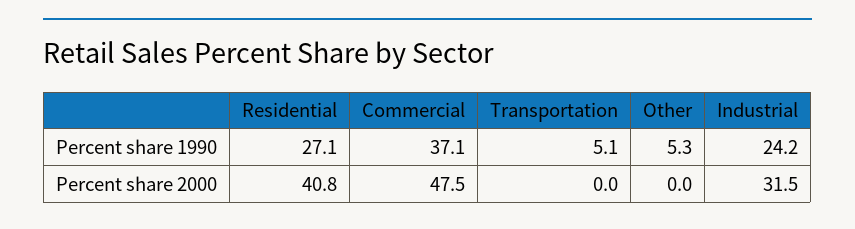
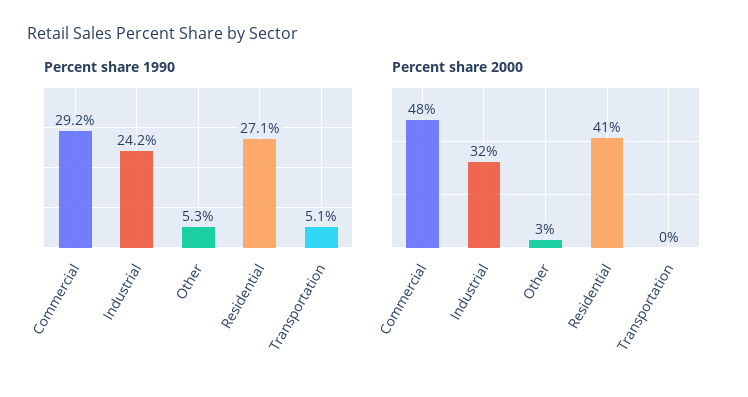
  {
    "Percent share 1990": {
      "Residential": 27.1,
-     "Commercial": 37.1,
+     "Commercial": 29.2,
      "Transportation": 5.1,
      "Other": 5.3,
      "Industrial": 24.2
    },
    "Percent share 2000": {
      "Residential": 40.8,
      "Commercial": 47.5,
      "Transportation": 0,
-     "Other": 0,
+     "Other": 3,
      "Industrial": 31.5
    }
  }

